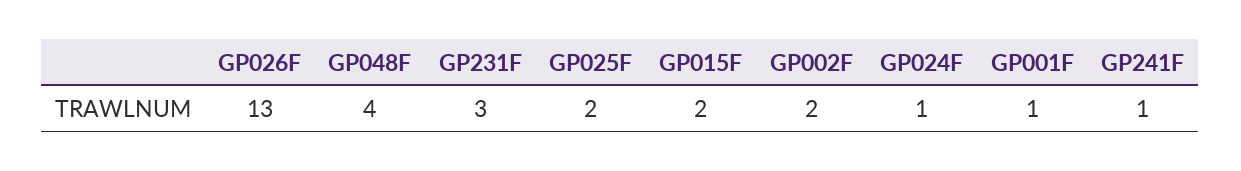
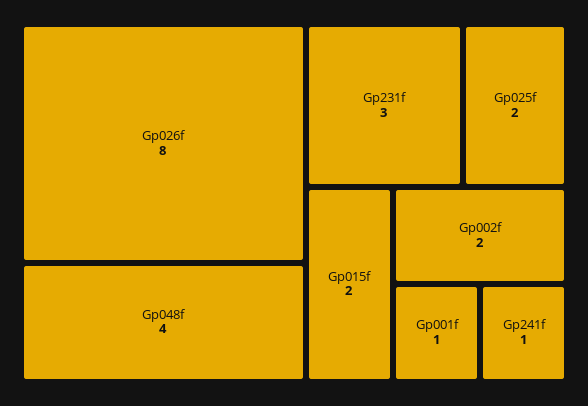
  {
-   "GP026F": 13,
+   "GP026F": 8,
    "GP048F": 4,
    "GP231F": 3,
    "GP025F": 2,
    "GP015F": 2,
    "GP002F": 2,
-   "GP024F": 1,
    "GP001F": 1,
    "GP241F": 1
  }

